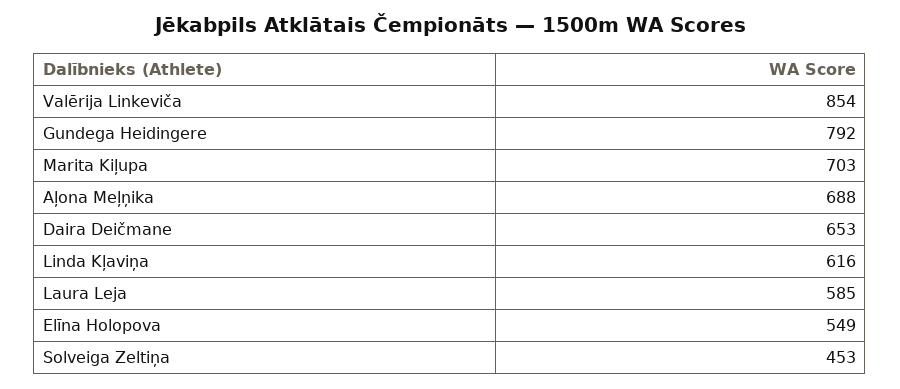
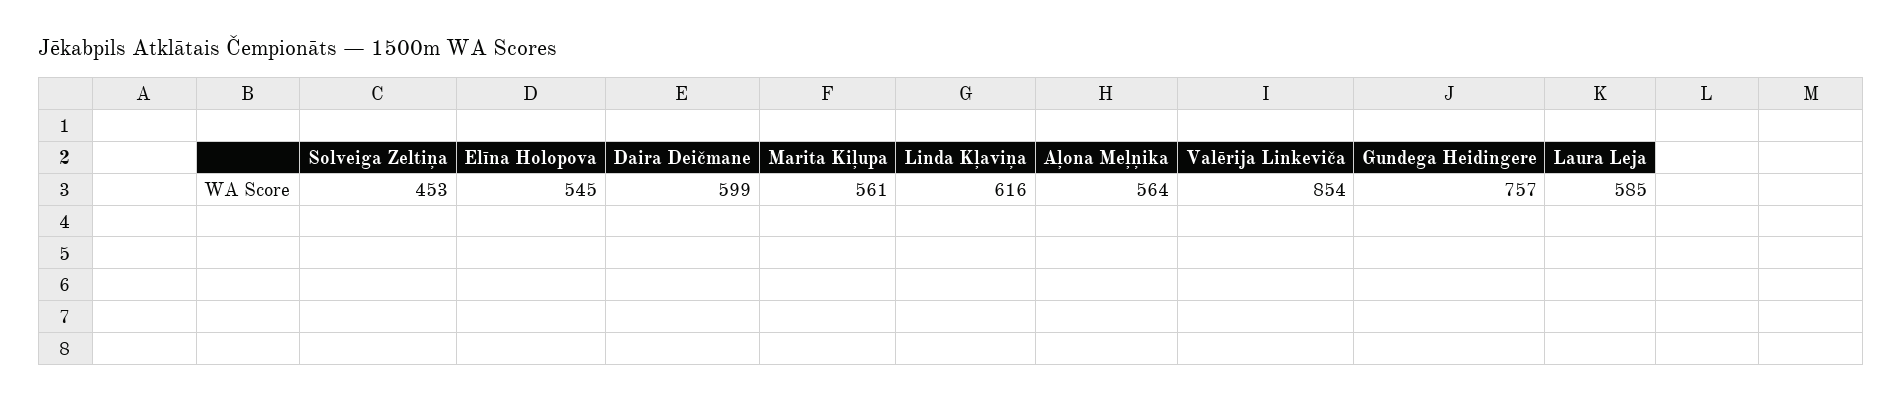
  {
    "Valērija Linkeviča": 854,
-   "Gundega Heidingere": 792,
+   "Gundega Heidingere": 757,
-   "Marita Kiļupa": 703,
+   "Marita Kiļupa": 561,
-   "Aļona Meļņika": 688,
+   "Aļona Meļņika": 564,
-   "Daira Deičmane": 653,
+   "Daira Deičmane": 599,
    "Linda Kļaviņa": 616,
    "Laura Leja": 585,
-   "Elīna Holopova": 549,
+   "Elīna Holopova": 545,
    "Solveiga Zeltiņa": 453
  }

